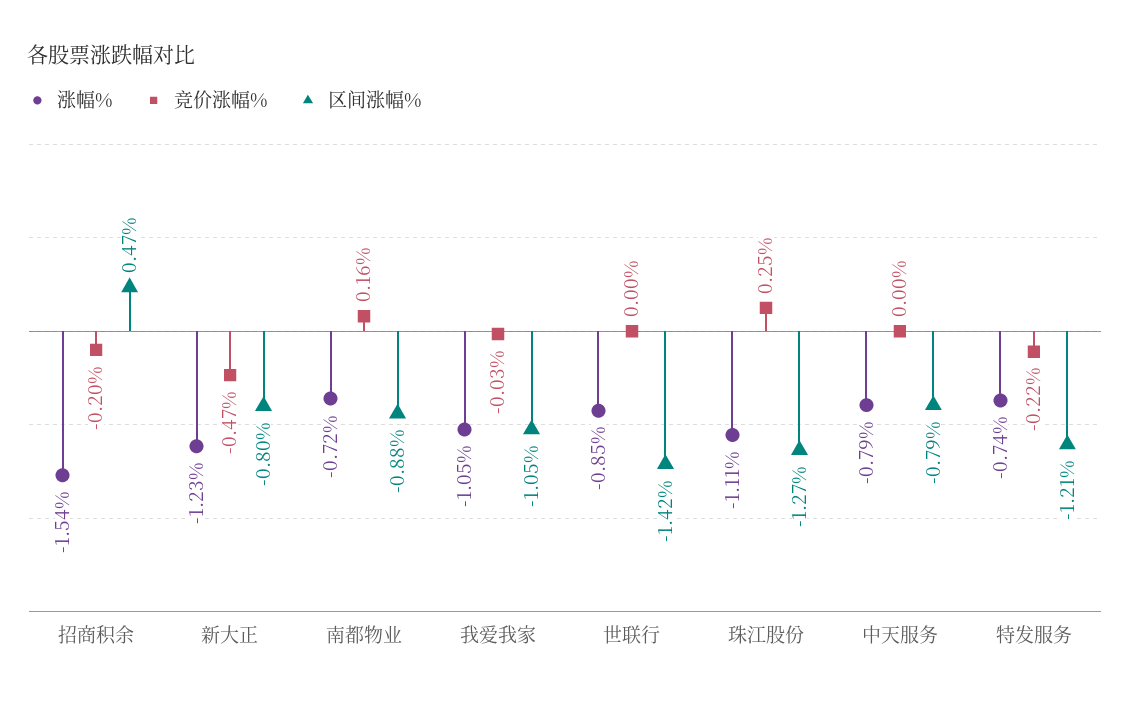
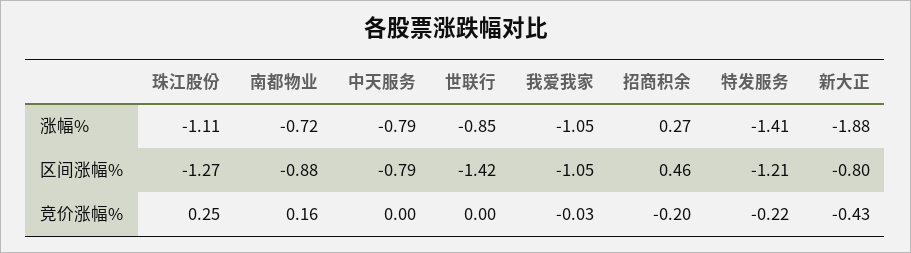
  {
    "涨幅%": {
-     "招商积余": -1.54,
+     "招商积余": 0.27,
-     "新大正": -1.23,
+     "新大正": -1.88,
      "南都物业": -0.72,
      "我爱我家": -1.05,
      "世联行": -0.85,
      "珠江股份": -1.11,
      "中天服务": -0.79,
-     "特发服务": -0.74
+     "特发服务": -1.41
    },
    "竞价涨幅%": {
      "招商积余": -0.2,
-     "新大正": -0.47,
+     "新大正": -0.43,
      "南都物业": 0.16,
      "我爱我家": -0.03,
      "世联行": 0,
      "珠江股份": 0.25,
      "中天服务": 0,
      "特发服务": -0.22
    },
    "区间涨幅%": {
-     "招商积余": 0.47,
+     "招商积余": 0.46,
      "新大正": -0.8,
      "南都物业": -0.88,
      "我爱我家": -1.05,
      "世联行": -1.42,
      "珠江股份": -1.27,
      "中天服务": -0.79,
      "特发服务": -1.21
    }
  }

